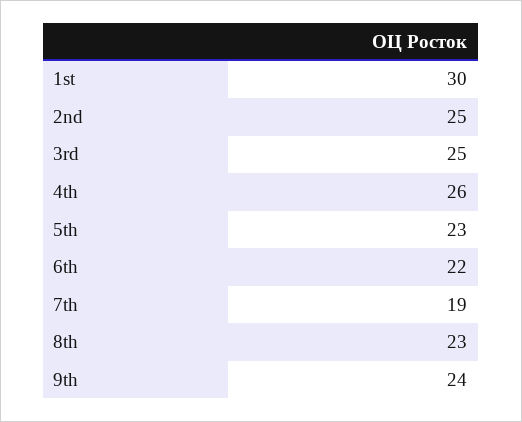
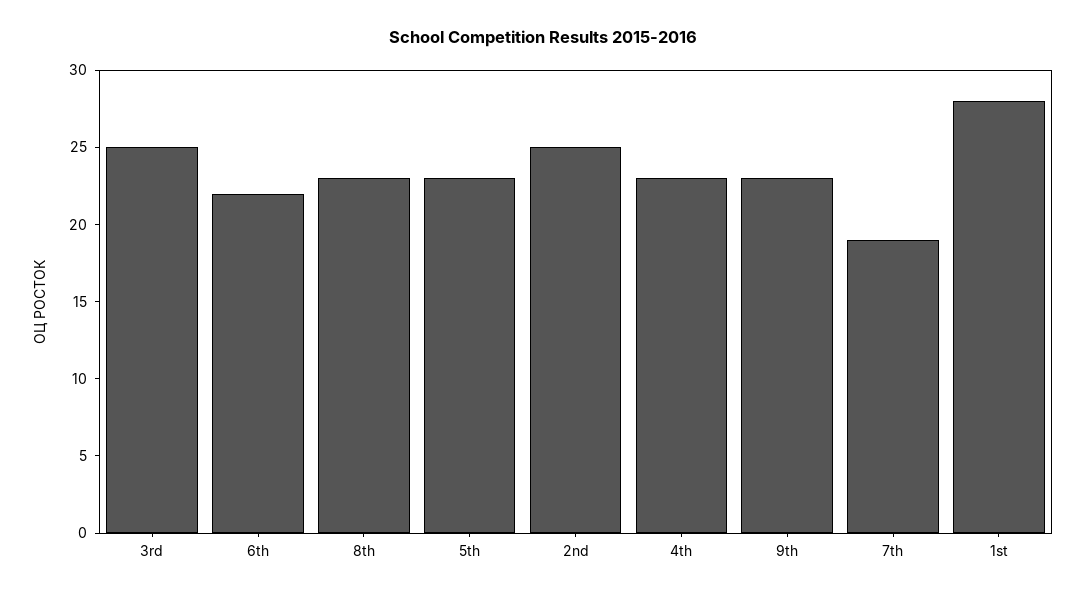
  {
-   "1st": 30,
+   "1st": 28,
    "2nd": 25,
    "3rd": 25,
-   "4th": 26,
+   "4th": 23,
    "5th": 23,
    "6th": 22,
    "7th": 19,
    "8th": 23,
-   "9th": 24
+   "9th": 23
  }

